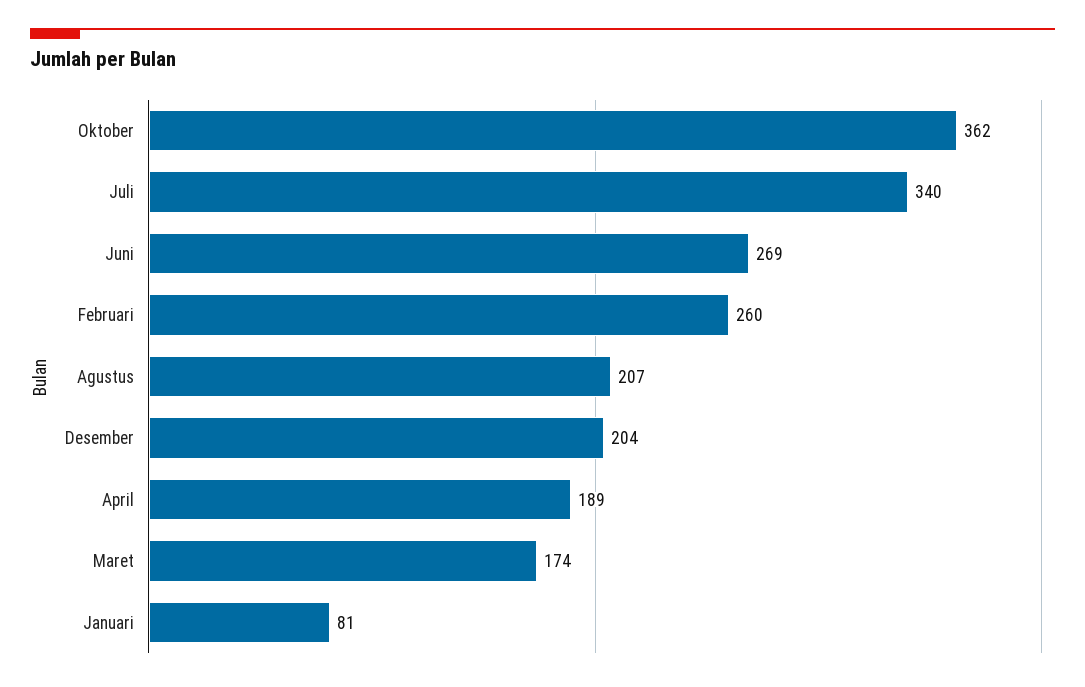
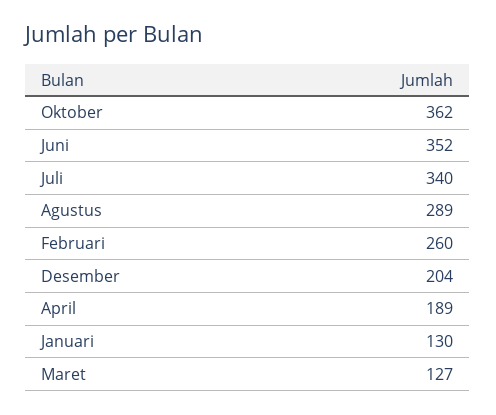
  {
    "Oktober": 362,
    "Juli": 340,
-   "Juni": 269,
+   "Juni": 352,
    "Februari": 260,
-   "Agustus": 207,
+   "Agustus": 289,
    "Desember": 204,
    "April": 189,
-   "Maret": 174,
+   "Maret": 127,
-   "Januari": 81
+   "Januari": 130
  }

